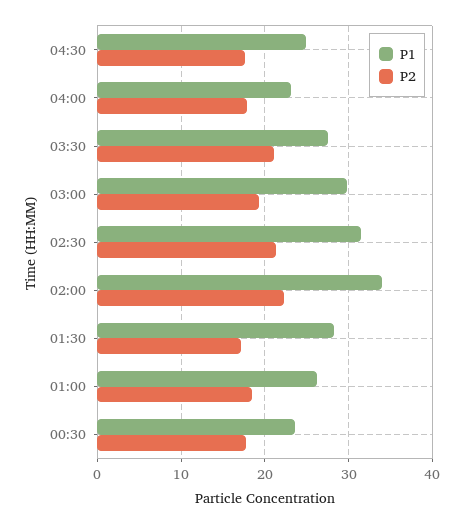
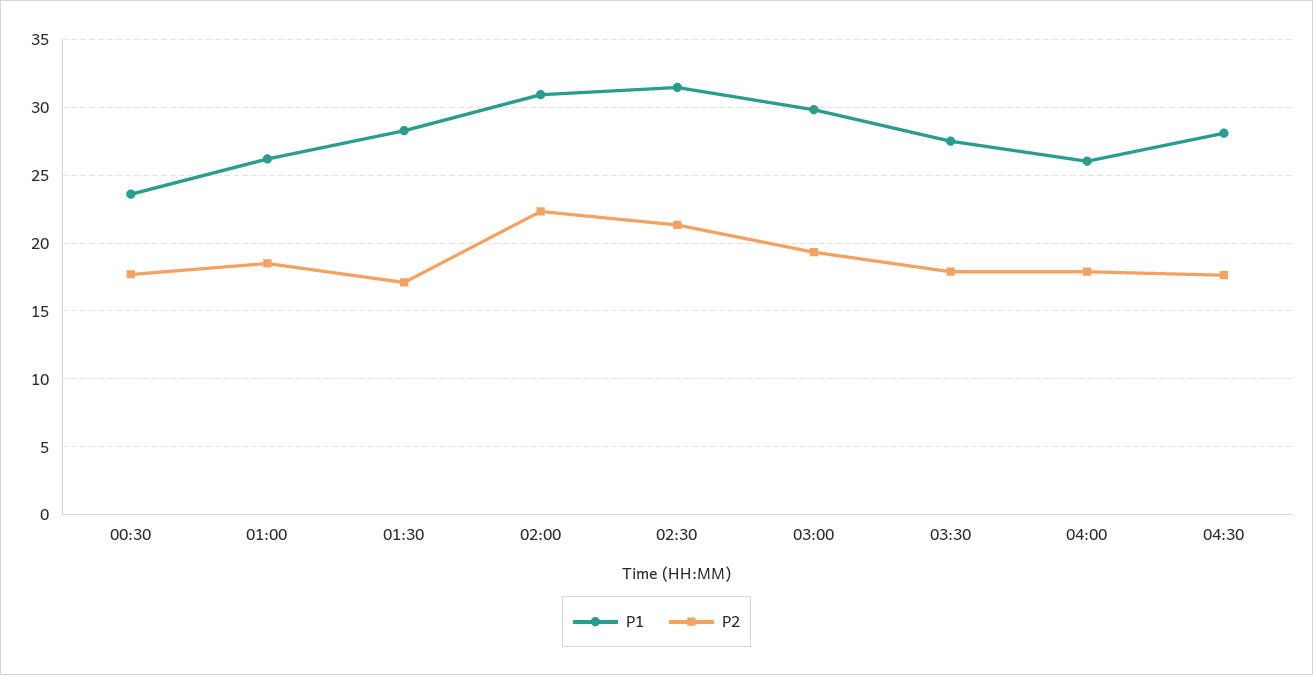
  {
    "P1": {
-     "04:30": 25,
+     "04:30": 28,
-     "04:00": 23,
+     "04:00": 26,
      "03:30": 27.5,
      "03:00": 30,
      "02:30": 31.5,
-     "02:00": 34,
+     "02:00": 31,
      "01:30": 28.5,
      "01:00": 26,
      "00:30": 23.5
    },
    "P2": {
      "04:30": 17.5,
      "04:00": 18,
-     "03:30": 21,
+     "03:30": 18,
      "03:00": 19.5,
      "02:30": 21.5,
      "02:00": 22.5,
      "01:30": 17,
      "01:00": 18.5,
      "00:30": 17.5
    }
  }

